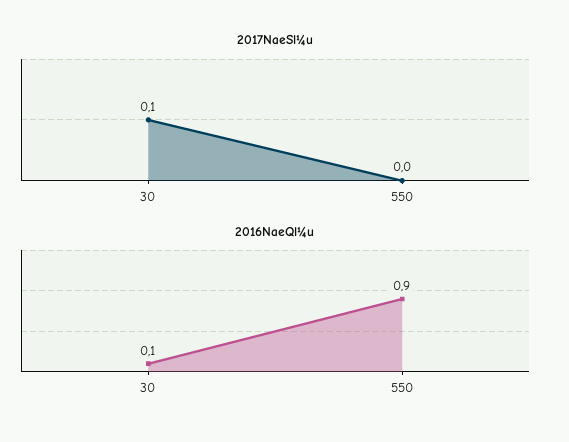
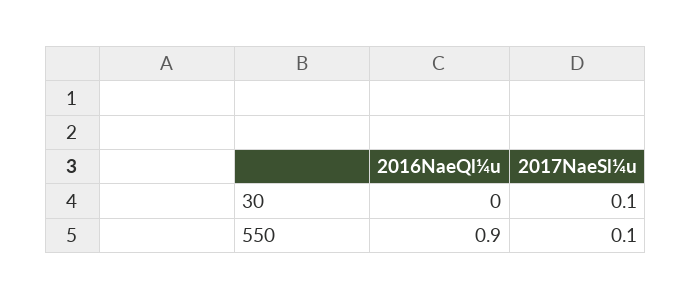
  {
    "2017NaeSl¼u": {
      "30": 0.1,
-     "550": 0
+     "550": 0.1
    },
    "2016NaeQl¼u": {
-     "30": 0.1,
+     "30": 0,
      "550": 0.9
    }
  }

